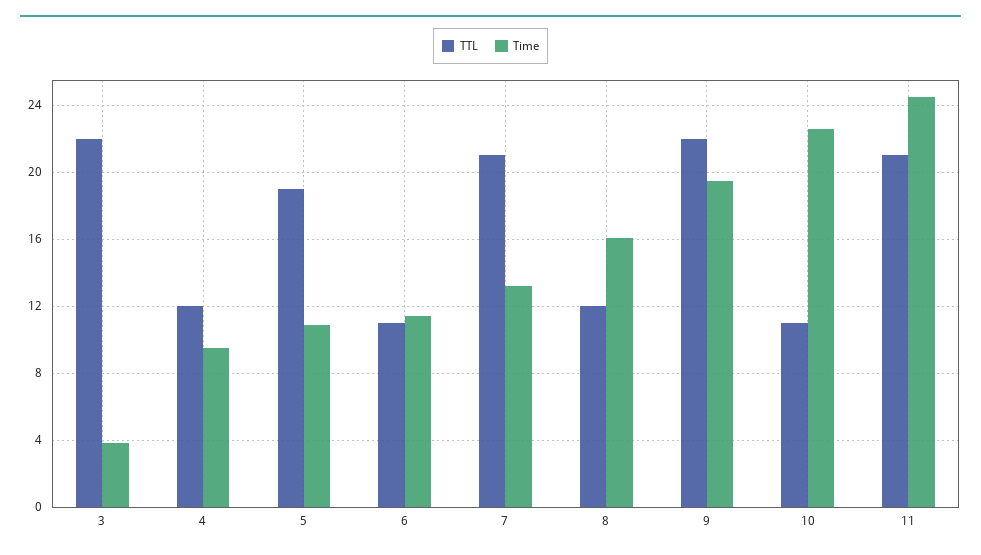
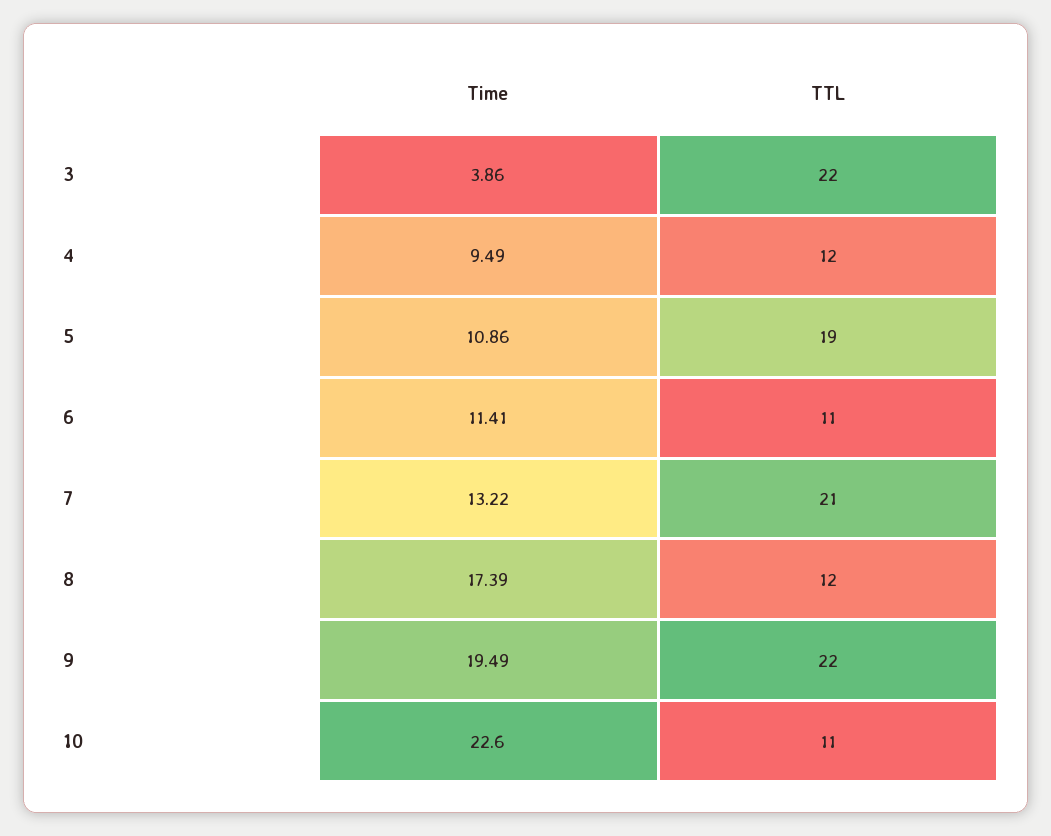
  {
    "TTL": {
      "3": 22,
      "4": 12,
      "5": 19,
      "6": 11,
      "7": 21,
      "8": 12,
      "9": 22,
-     "10": 11,
+     "10": 11
-     "11": 21
    },
    "Time": {
      "3": 3.86,
      "4": 9.49,
      "5": 10.86,
      "6": 11.41,
      "7": 13.22,
-     "8": 16,
+     "8": 17.39,
      "9": 19.49,
-     "10": 22.6,
+     "10": 22.6
-     "11": 24.5
    }
  }

